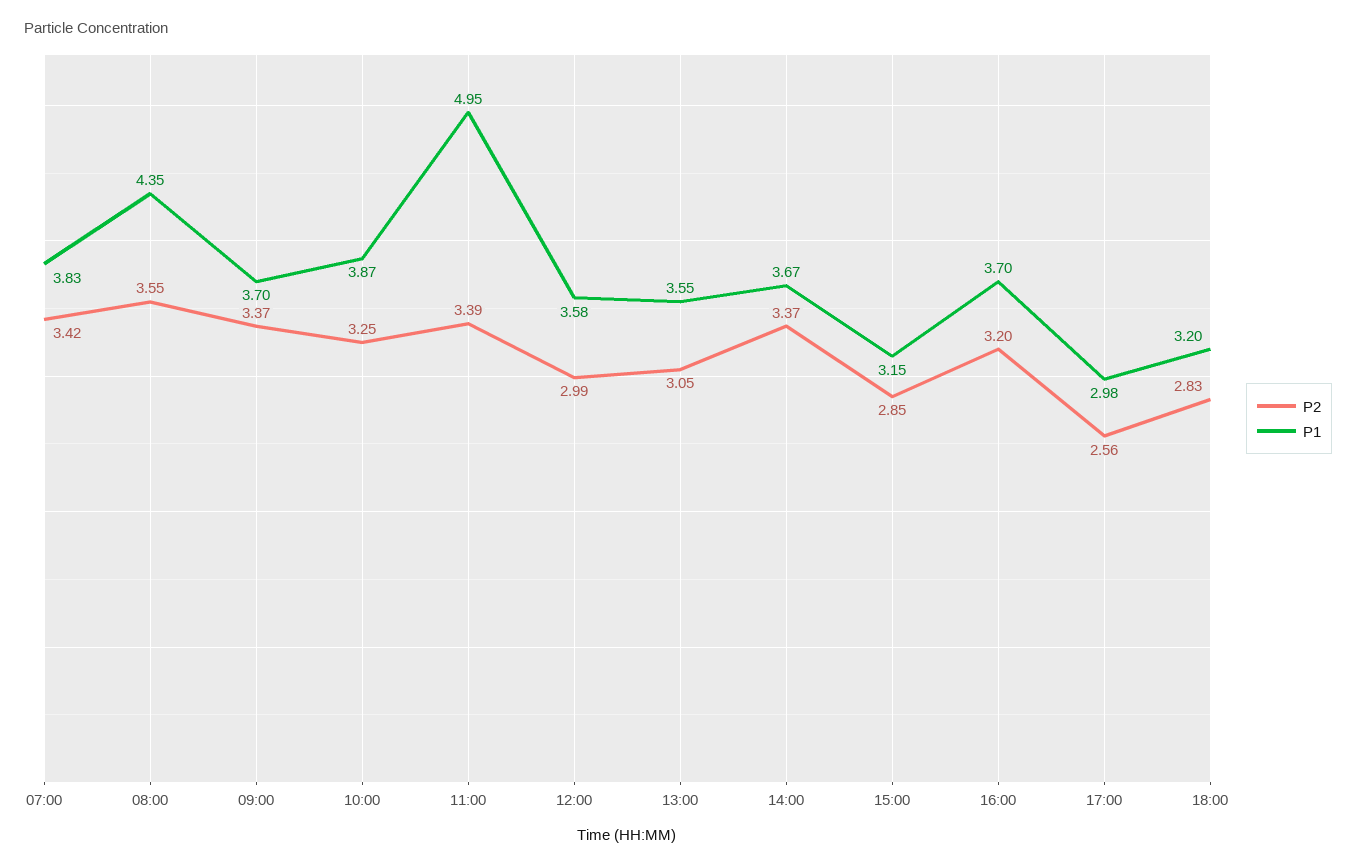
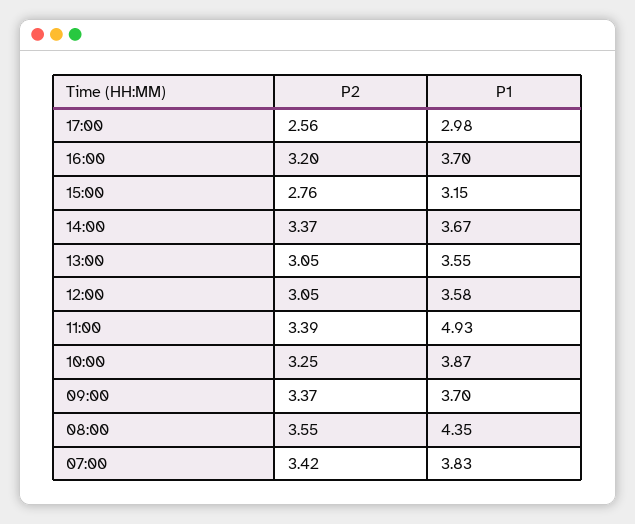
  {
    "P2": {
      "07:00": 3.42,
      "08:00": 3.55,
      "09:00": 3.37,
      "10:00": 3.25,
      "11:00": 3.39,
-     "12:00": 2.99,
+     "12:00": 3.05,
      "13:00": 3.05,
      "14:00": 3.37,
-     "15:00": 2.85,
+     "15:00": 2.76,
      "16:00": 3.2,
-     "17:00": 2.56,
+     "17:00": 2.56
-     "18:00": 2.83
    },
    "P1": {
      "07:00": 3.83,
      "08:00": 4.35,
      "09:00": 3.7,
      "10:00": 3.87,
-     "11:00": 4.95,
+     "11:00": 4.93,
      "12:00": 3.58,
      "13:00": 3.55,
      "14:00": 3.67,
      "15:00": 3.15,
      "16:00": 3.7,
-     "17:00": 2.98,
+     "17:00": 2.98
-     "18:00": 3.2
    }
  }

